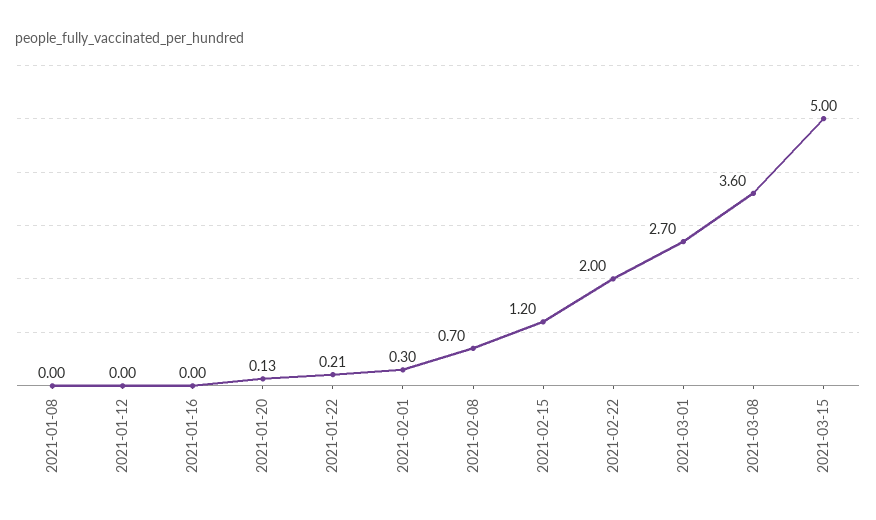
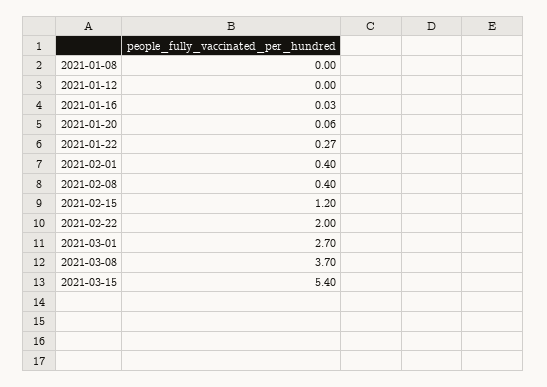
  {
    "2021-01-08": 0,
    "2021-01-12": 0,
-   "2021-01-16": 0,
+   "2021-01-16": 0.03,
-   "2021-01-20": 0.13,
+   "2021-01-20": 0.06,
-   "2021-01-22": 0.21,
+   "2021-01-22": 0.27,
-   "2021-02-01": 0.3,
+   "2021-02-01": 0.4,
-   "2021-02-08": 0.7,
+   "2021-02-08": 0.4,
    "2021-02-15": 1.2,
    "2021-02-22": 2,
    "2021-03-01": 2.7,
-   "2021-03-08": 3.6,
+   "2021-03-08": 3.7,
-   "2021-03-15": 5
+   "2021-03-15": 5.4
  }

